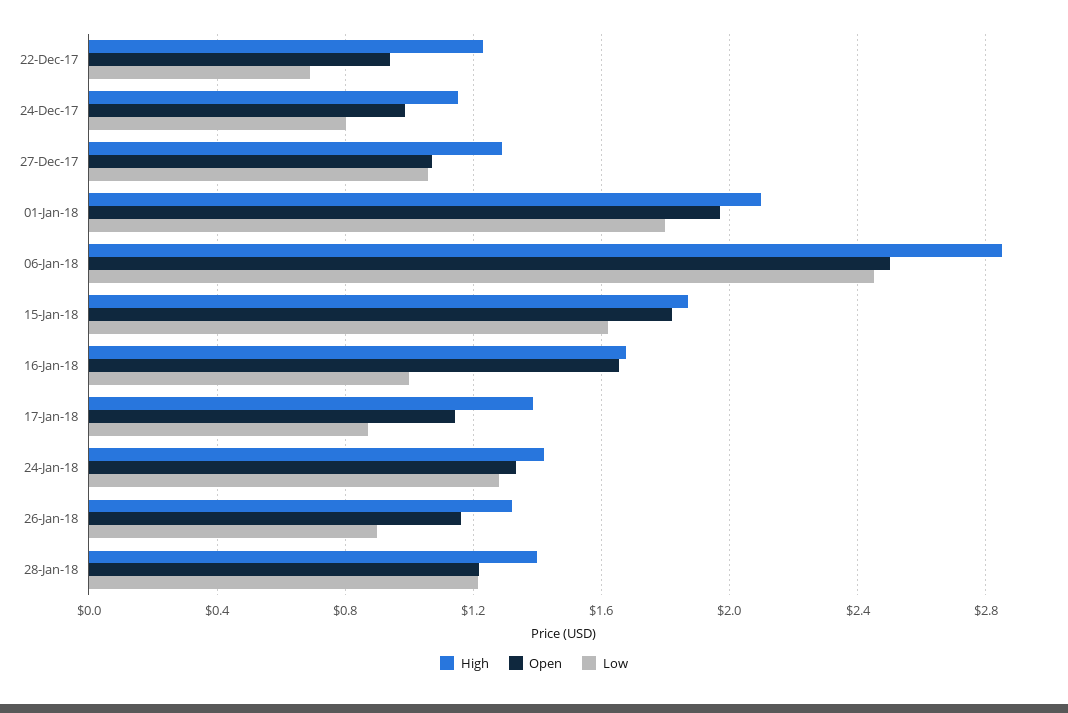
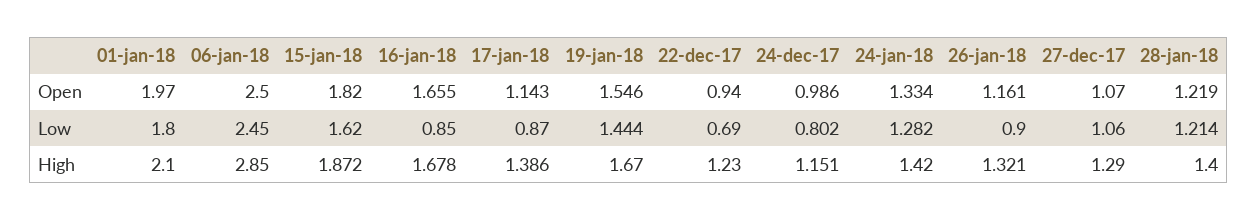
  {
    "High": {
      "22-Dec-17": 1.23,
      "24-Dec-17": 1.151,
      "27-Dec-17": 1.29,
      "01-Jan-18": 2.1,
      "06-Jan-18": 2.85,
      "15-Jan-18": 1.872,
      "16-Jan-18": 1.678,
      "17-Jan-18": 1.386,
      "24-Jan-18": 1.42,
      "26-Jan-18": 1.321,
-     "28-Jan-18": 1.4
+     "28-Jan-18": 1.4,
+     "19-jan-18": 1.67
    },
    "Open": {
      "22-Dec-17": 0.94,
      "24-Dec-17": 0.986,
      "27-Dec-17": 1.07,
      "01-Jan-18": 1.97,
      "06-Jan-18": 2.5,
      "15-Jan-18": 1.82,
      "16-Jan-18": 1.655,
      "17-Jan-18": 1.143,
      "24-Jan-18": 1.334,
      "26-Jan-18": 1.161,
-     "28-Jan-18": 1.219
+     "28-Jan-18": 1.219,
+     "19-jan-18": 1.546
    },
    "Low": {
      "22-Dec-17": 0.69,
      "24-Dec-17": 0.802,
      "27-Dec-17": 1.06,
      "01-Jan-18": 1.8,
      "06-Jan-18": 2.45,
      "15-Jan-18": 1.62,
-     "16-Jan-18": 1,
+     "16-Jan-18": 0.85,
      "17-Jan-18": 0.87,
      "24-Jan-18": 1.282,
      "26-Jan-18": 0.9,
-     "28-Jan-18": 1.214
+     "28-Jan-18": 1.214,
+     "19-jan-18": 1.444
    }
  }

